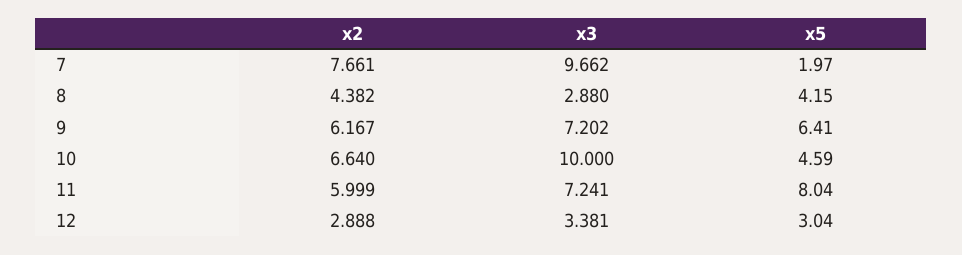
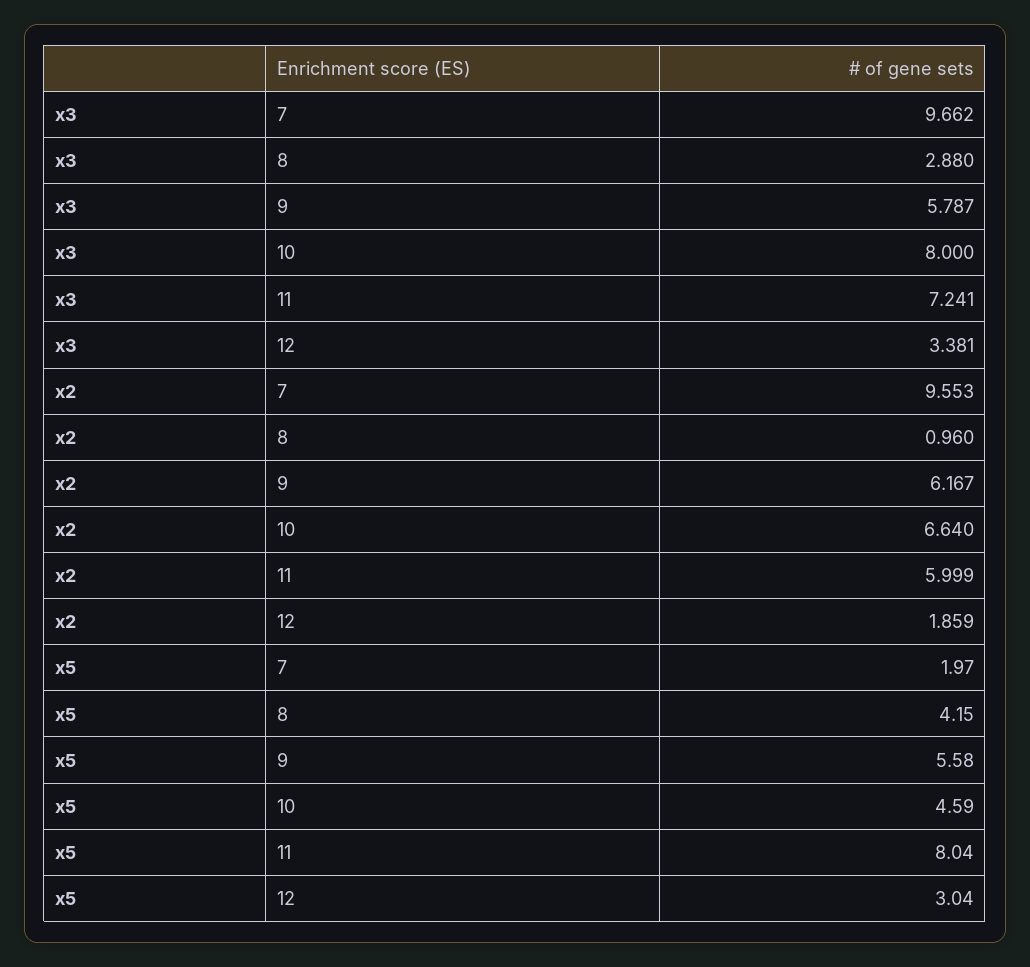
  {
    "x2": {
-     "7": 7.661,
+     "7": 9.553,
-     "8": 4.382,
+     "8": 0.96,
      "9": 6.167,
      "10": 6.64,
      "11": 5.999,
-     "12": 2.888
+     "12": 1.859
    },
    "x3": {
      "7": 9.662,
      "8": 2.88,
-     "9": 7.202,
+     "9": 5.787,
-     "10": 10,
+     "10": 8,
      "11": 7.241,
      "12": 3.381
    },
    "x5": {
      "7": 1.97,
      "8": 4.15,
-     "9": 6.41,
+     "9": 5.58,
      "10": 4.59,
      "11": 8.04,
      "12": 3.04
    }
  }

